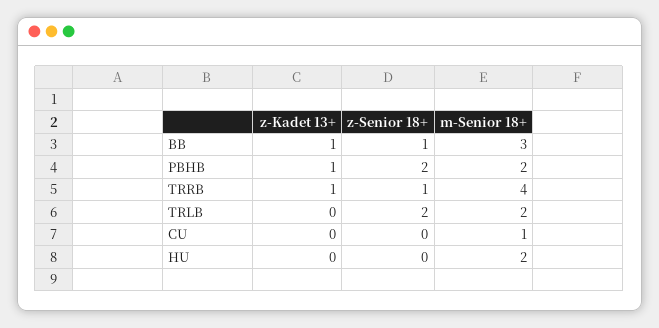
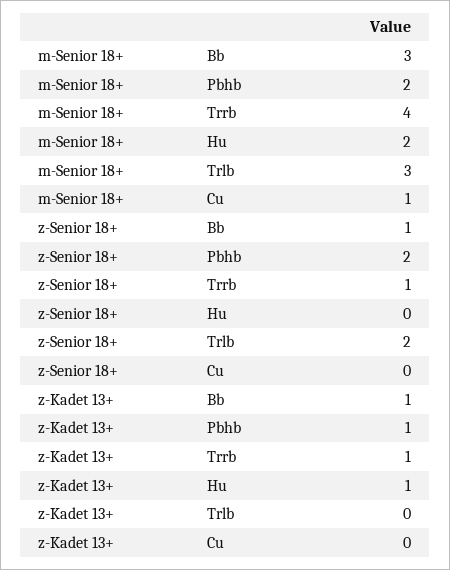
  {
    "z-Kadet 13+": {
      "BB": 1,
      "PBHB": 1,
      "TRRB": 1,
      "TRLB": 0,
      "CU": 0,
-     "HU": 0
+     "HU": 1
    },
    "z-Senior 18+": {
      "BB": 1,
      "PBHB": 2,
      "TRRB": 1,
      "TRLB": 2,
      "CU": 0,
      "HU": 0
    },
    "m-Senior 18+": {
      "BB": 3,
      "PBHB": 2,
      "TRRB": 4,
-     "TRLB": 2,
+     "TRLB": 3,
      "CU": 1,
      "HU": 2
    }
  }

